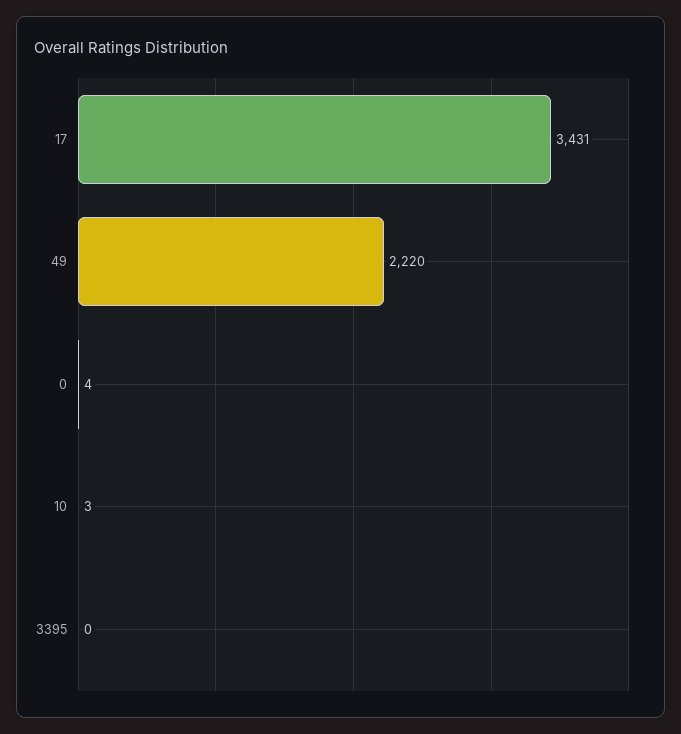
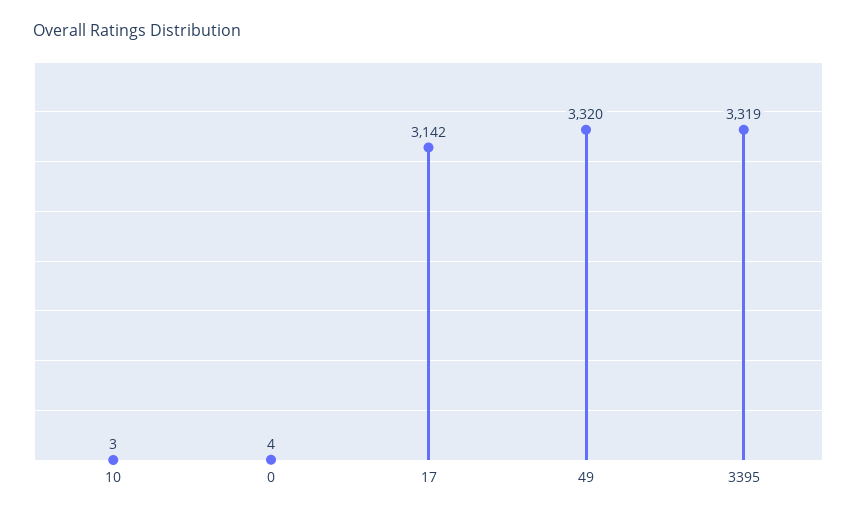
  {
-   "17": 3431,
+   "17": 3142,
-   "49": 2220,
+   "49": 3320,
    "0": 4,
    "10": 3,
-   "3395": 0
+   "3395": 3319
  }

